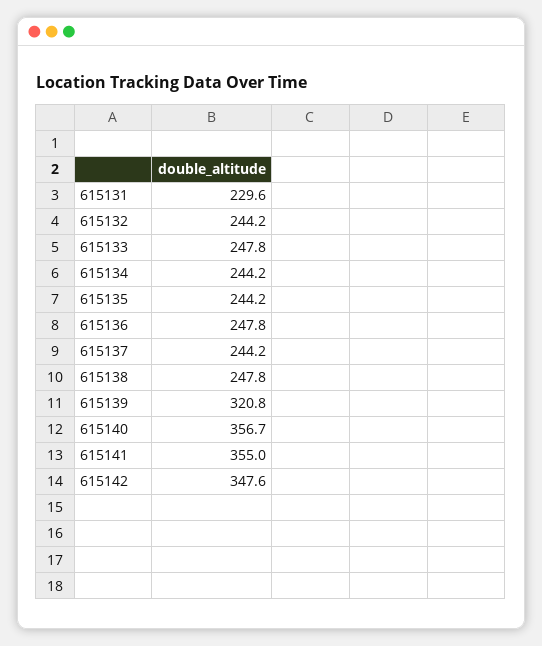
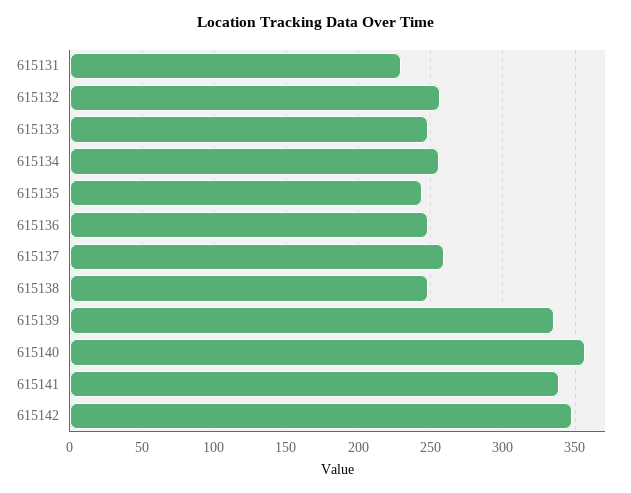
  {
    "615131": 229.6,
-   "615132": 244.2,
+   "615132": 255,
    "615133": 247.8,
-   "615134": 244.2,
+   "615134": 255,
    "615135": 244.2,
    "615136": 247.8,
-   "615137": 244.2,
+   "615137": 260,
    "615138": 247.8,
-   "615139": 320.8,
+   "615139": 335,
    "615140": 356.7,
-   "615141": 355,
+   "615141": 340,
    "615142": 347.6
  }

